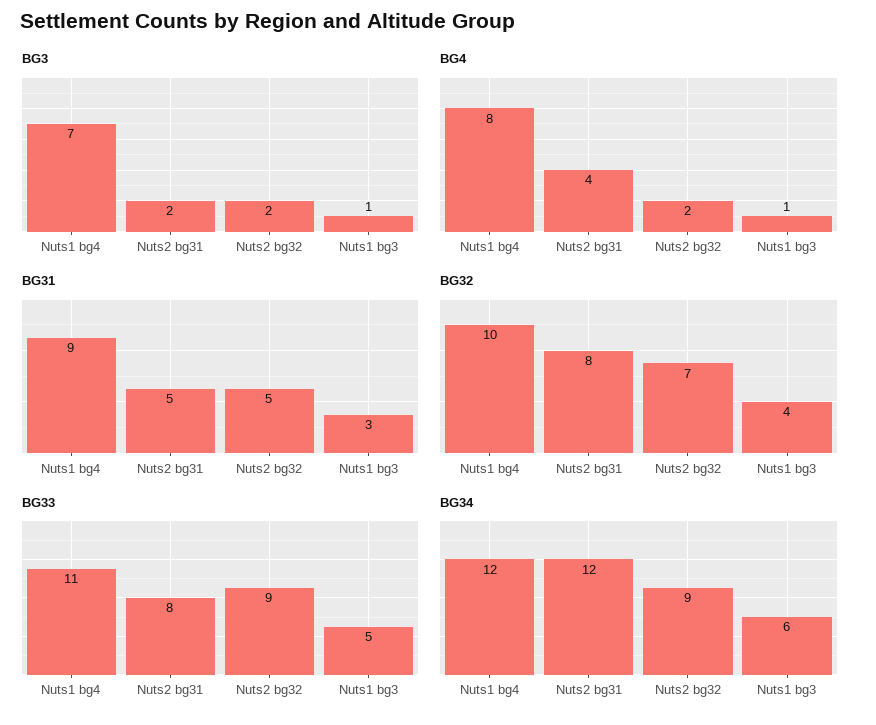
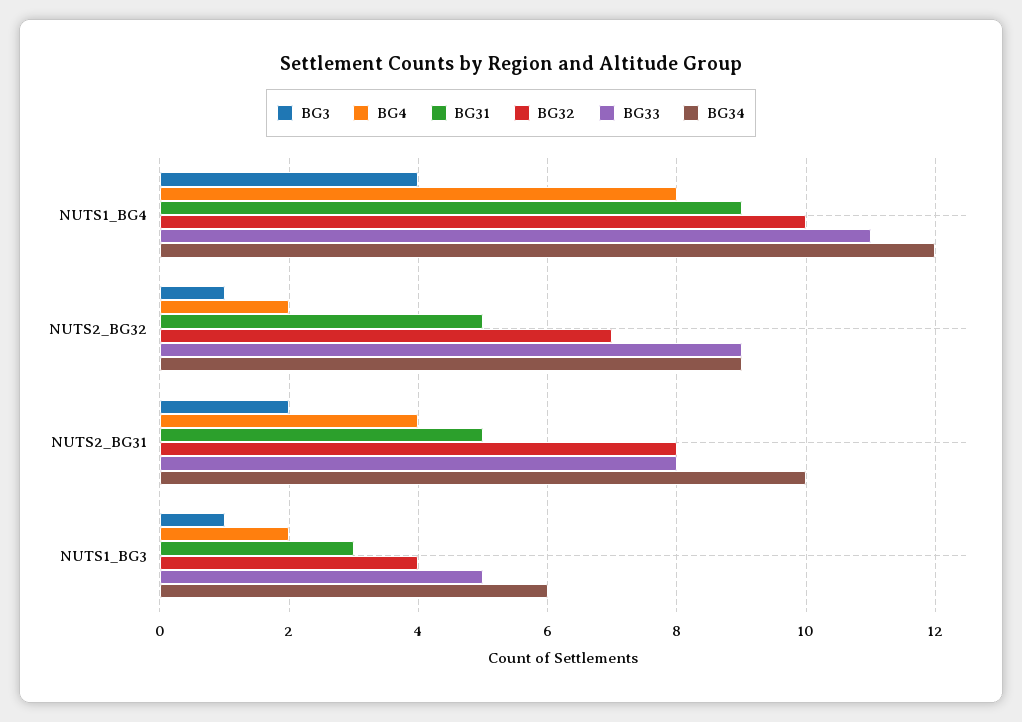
  {
    "BG3": {
-     "Nuts1 bg4": 7,
+     "Nuts1 bg4": 4,
      "Nuts2 bg31": 2,
-     "Nuts2 bg32": 2,
+     "Nuts2 bg32": 1,
      "Nuts1 bg3": 1
    },
    "BG4": {
      "Nuts1 bg4": 8,
      "Nuts2 bg31": 4,
      "Nuts2 bg32": 2,
-     "Nuts1 bg3": 1
+     "Nuts1 bg3": 2
    },
    "BG31": {
      "Nuts1 bg4": 9,
      "Nuts2 bg31": 5,
      "Nuts2 bg32": 5,
      "Nuts1 bg3": 3
    },
    "BG32": {
      "Nuts1 bg4": 10,
      "Nuts2 bg31": 8,
      "Nuts2 bg32": 7,
      "Nuts1 bg3": 4
    },
    "BG33": {
      "Nuts1 bg4": 11,
      "Nuts2 bg31": 8,
      "Nuts2 bg32": 9,
      "Nuts1 bg3": 5
    },
    "BG34": {
      "Nuts1 bg4": 12,
-     "Nuts2 bg31": 12,
+     "Nuts2 bg31": 10,
      "Nuts2 bg32": 9,
      "Nuts1 bg3": 6
    }
  }

